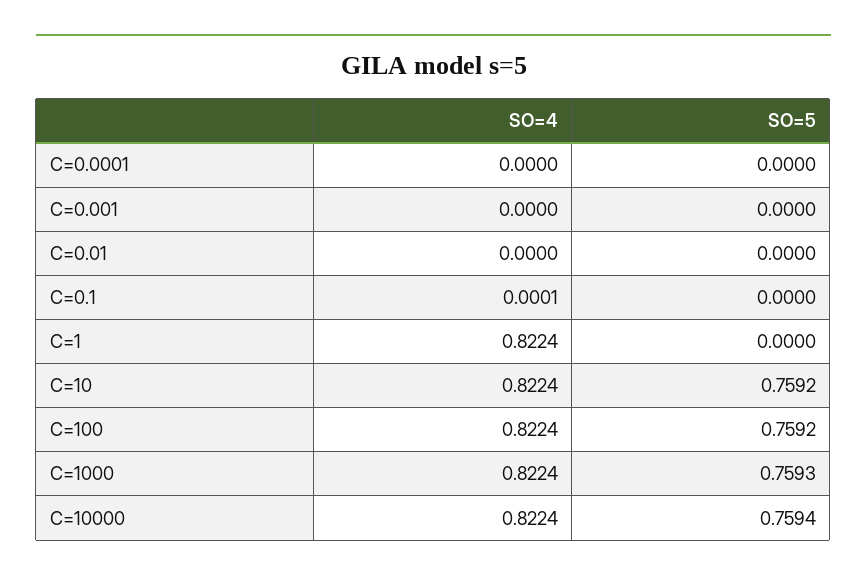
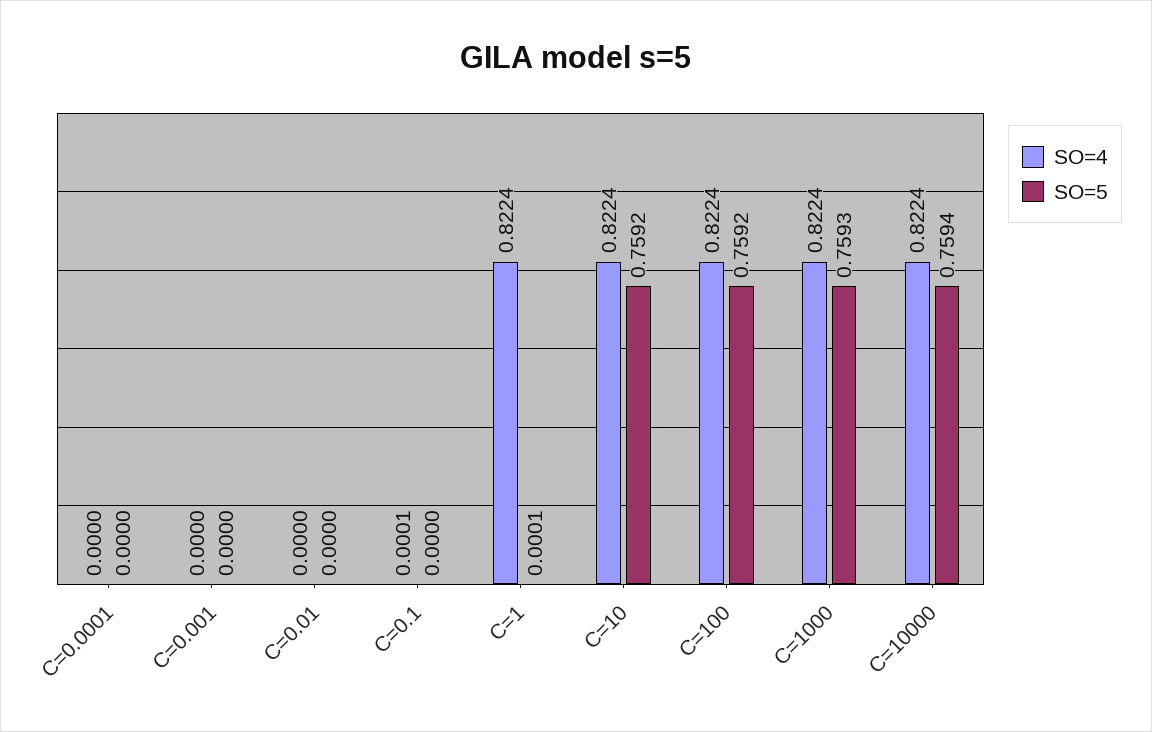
  {
    "SO=4": {
      "C=0.0001": 0,
      "C=0.001": 0,
      "C=0.01": 0,
      "C=0.1": 0.0001,
      "C=1": 0.8224,
      "C=10": 0.8224,
      "C=100": 0.8224,
      "C=1000": 0.8224,
      "C=10000": 0.8224
    },
    "SO=5": {
      "C=0.0001": 0,
      "C=0.001": 0,
      "C=0.01": 0,
      "C=0.1": 0,
-     "C=1": 0,
+     "C=1": 0.0001,
      "C=10": 0.7592,
      "C=100": 0.7592,
      "C=1000": 0.7593,
      "C=10000": 0.7594
    }
  }

